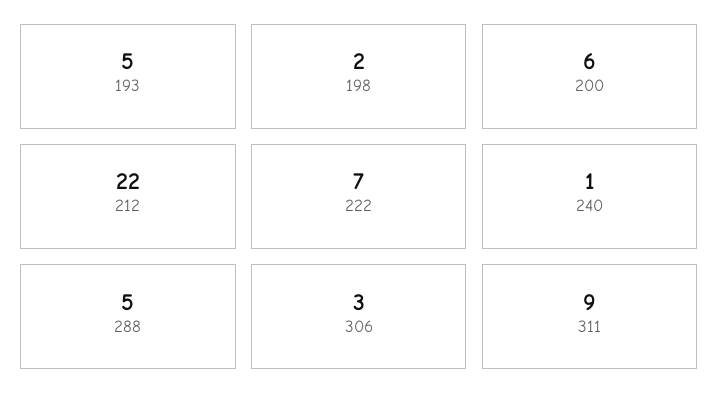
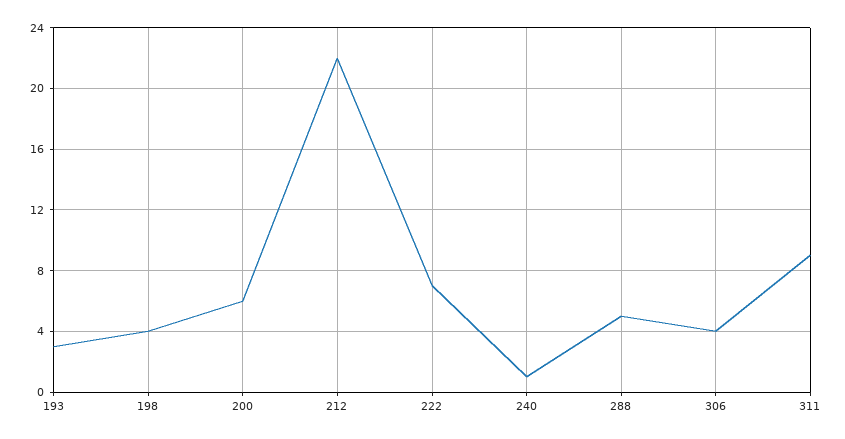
  {
-   "193": 5,
+   "193": 3,
-   "198": 2,
+   "198": 4,
    "200": 6,
    "212": 22,
    "222": 7,
    "240": 1,
    "288": 5,
-   "306": 3,
+   "306": 4,
    "311": 9
  }

